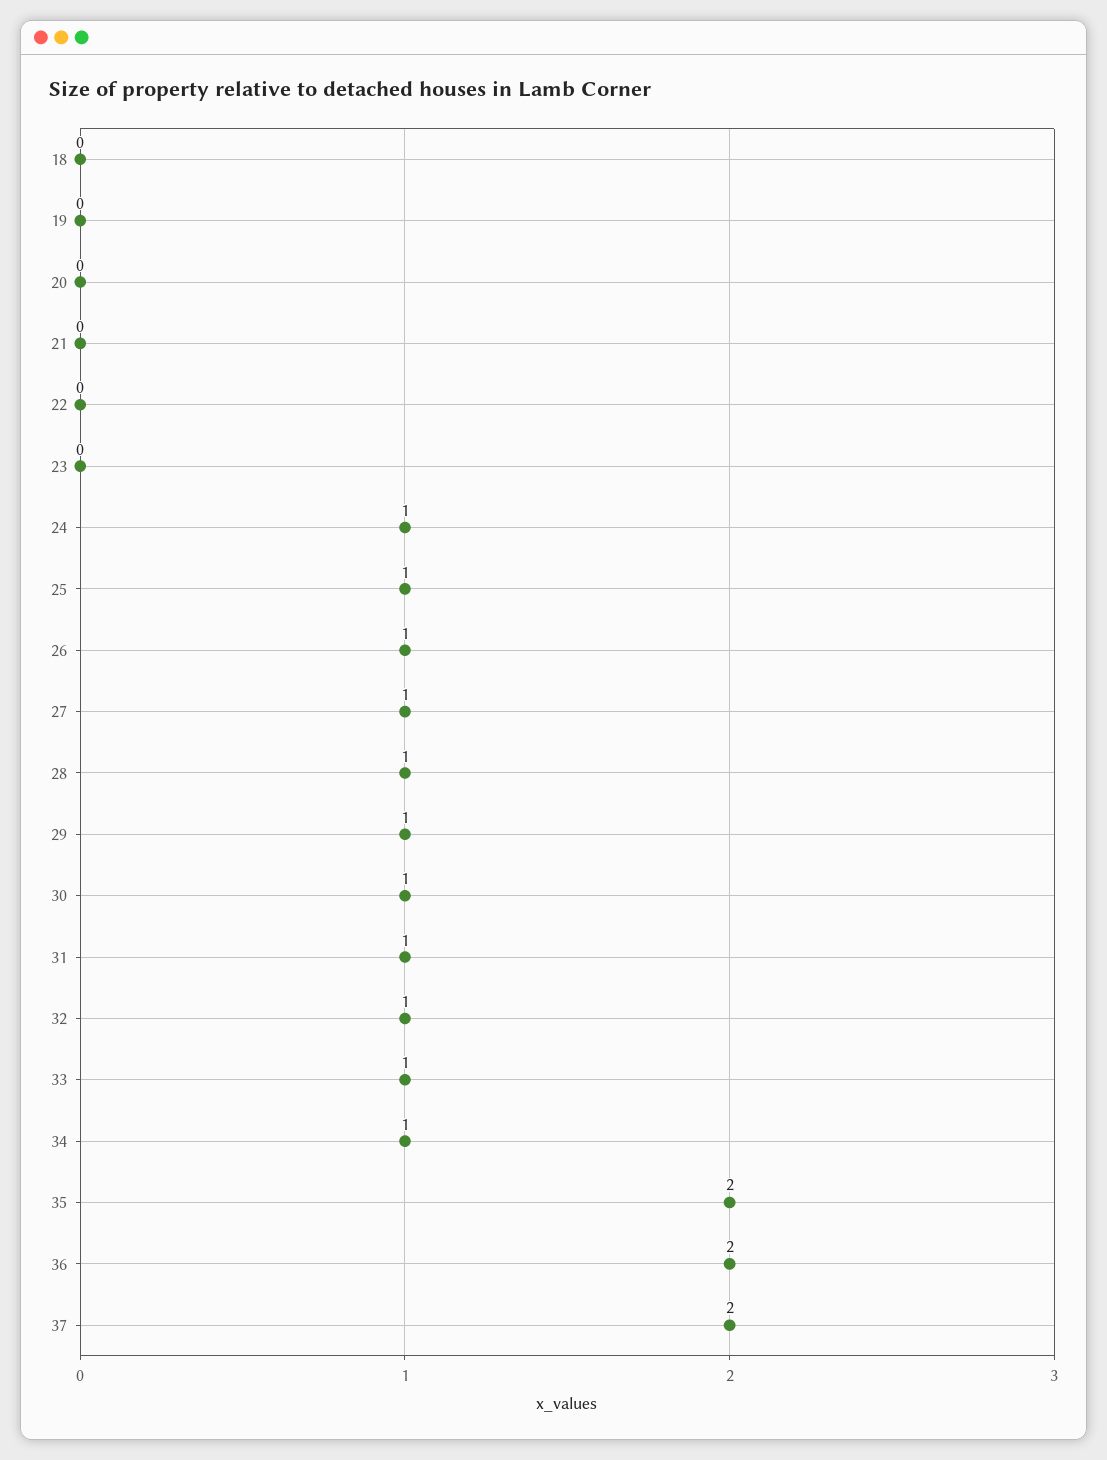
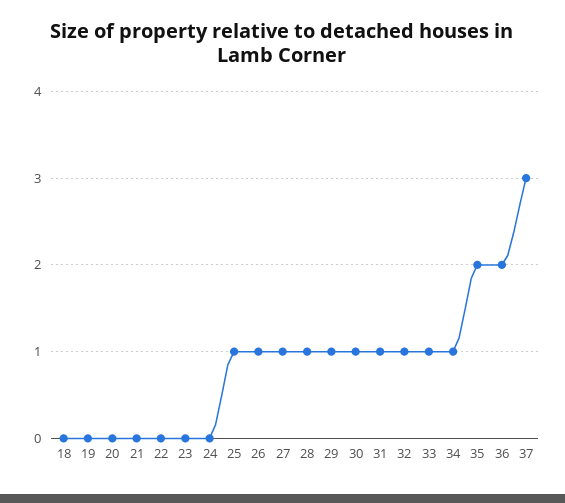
  {
    "18": 0,
    "19": 0,
    "20": 0,
    "21": 0,
    "22": 0,
    "23": 0,
-   "24": 1,
+   "24": 0,
    "25": 1,
    "26": 1,
    "27": 1,
    "28": 1,
    "29": 1,
    "30": 1,
    "31": 1,
    "32": 1,
    "33": 1,
    "34": 1,
    "35": 2,
    "36": 2,
-   "37": 2
+   "37": 3
  }

